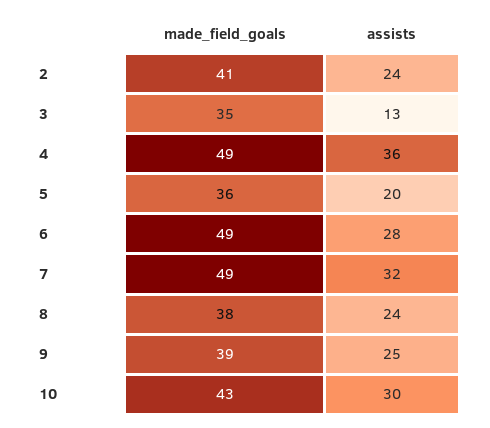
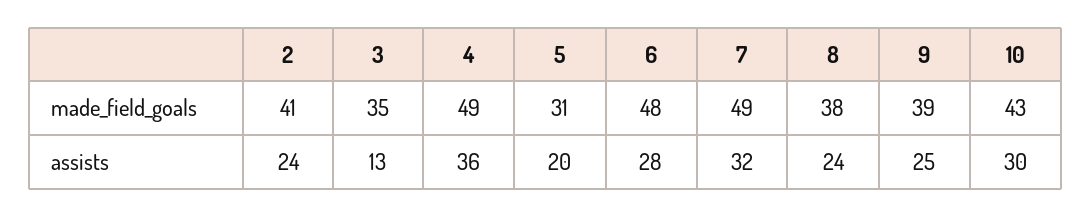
  {
    "made_field_goals": {
      "2": 41,
      "3": 35,
      "4": 49,
-     "5": 36,
+     "5": 31,
-     "6": 49,
+     "6": 48,
      "7": 49,
      "8": 38,
      "9": 39,
      "10": 43
    },
    "assists": {
      "2": 24,
      "3": 13,
      "4": 36,
      "5": 20,
      "6": 28,
      "7": 32,
      "8": 24,
      "9": 25,
      "10": 30
    }
  }

